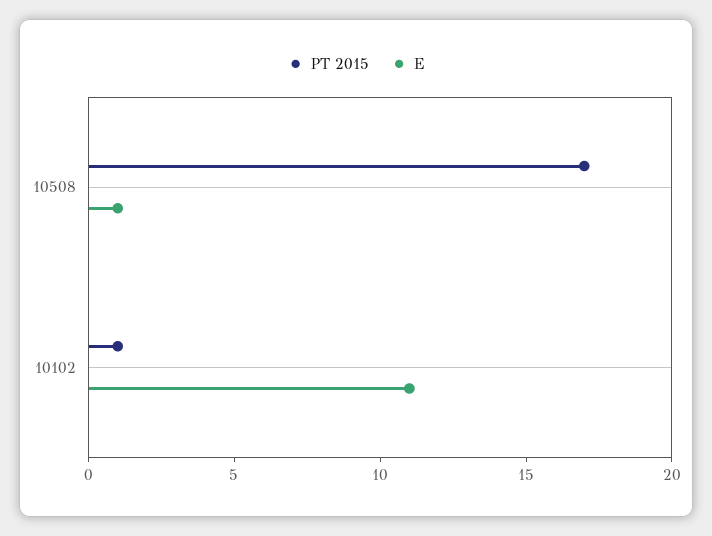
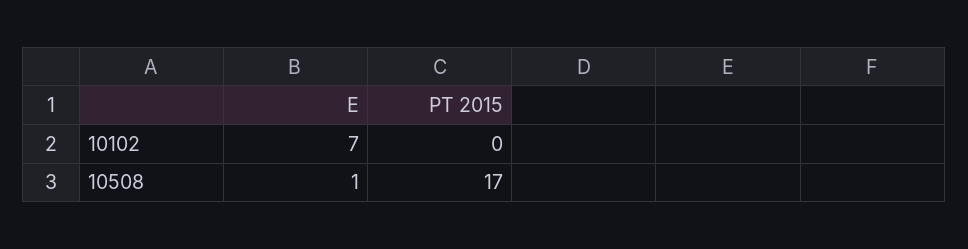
  {
    "PT 2015": {
      "10508": 17,
-     "10102": 1
+     "10102": 0
    },
    "E": {
      "10508": 1,
-     "10102": 11
+     "10102": 7
    }
  }

